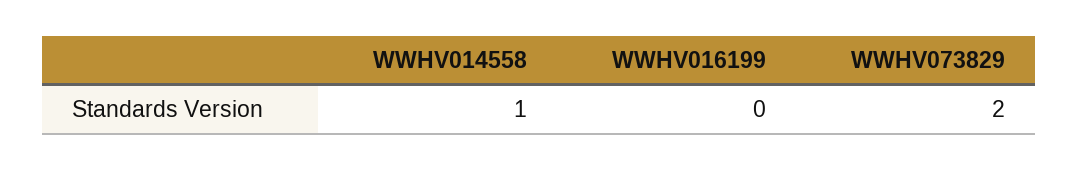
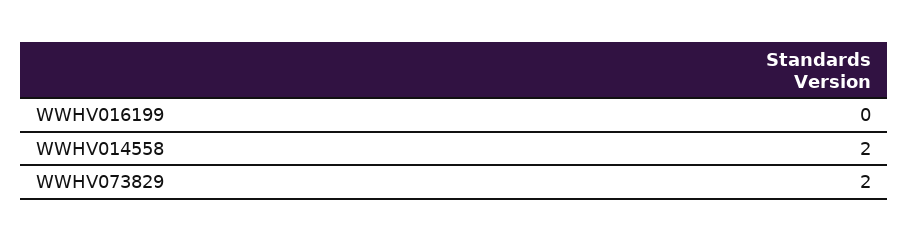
  {
-   "WWHV014558": 1,
+   "WWHV014558": 2,
    "WWHV016199": 0,
    "WWHV073829": 2
  }

